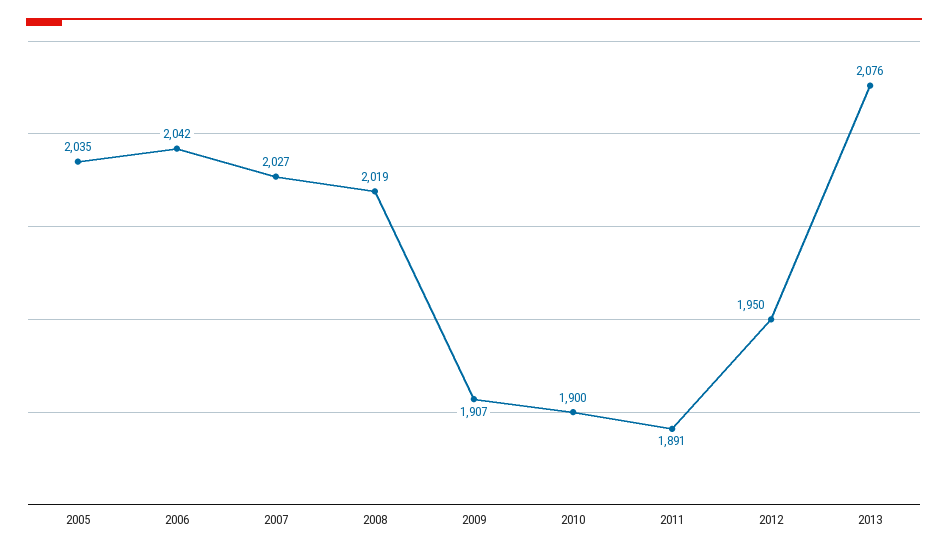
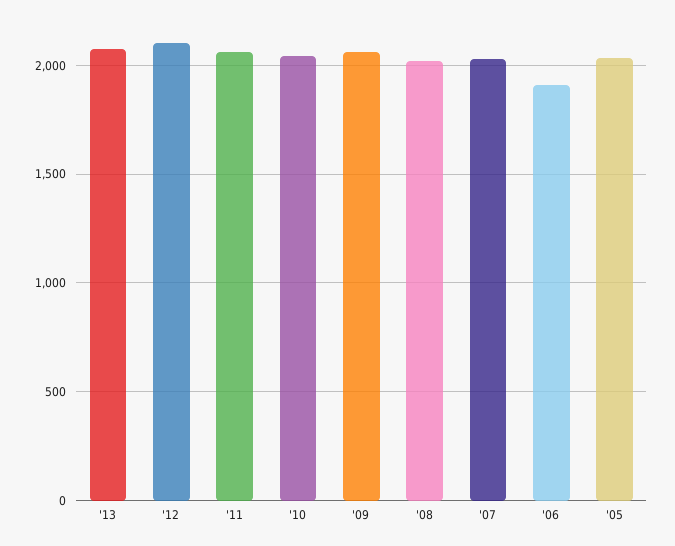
  {
    "2005": 2035,
-   "2006": 2042,
+   "2006": 1900,
    "2007": 2027,
    "2008": 2019,
-   "2009": 1907,
+   "2009": 2050,
-   "2010": 1900,
+   "2010": 2050,
-   "2011": 1891,
+   "2011": 2050,
-   "2012": 1950,
+   "2012": 2100,
    "2013": 2076
  }

